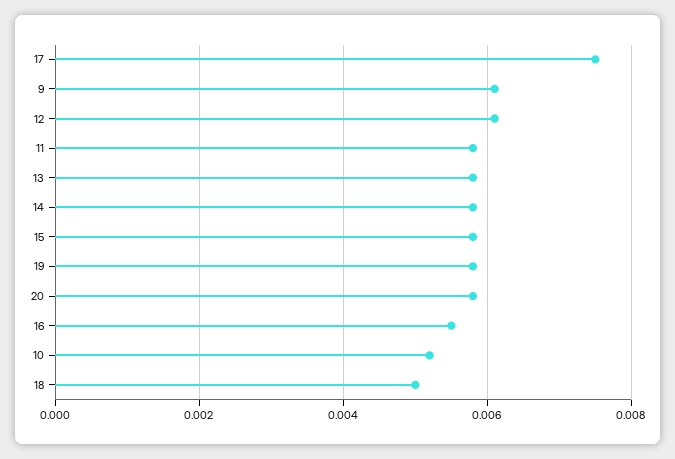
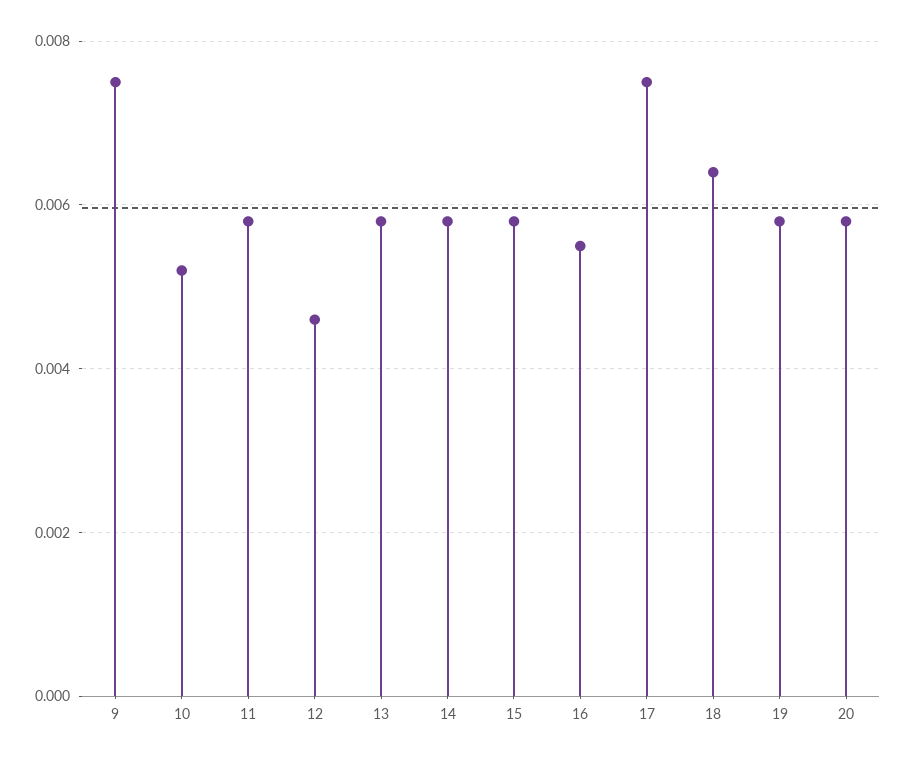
  {
    "17": 0.0075,
-   "9": 0.006,
+   "9": 0.0075,
-   "12": 0.006,
+   "12": 0.0045,
    "11": 0.006,
    "13": 0.006,
    "14": 0.006,
    "15": 0.006,
    "19": 0.006,
    "20": 0.006,
    "16": 0.0055,
    "10": 0.005,
-   "18": 0.005
+   "18": 0.0065
  }

